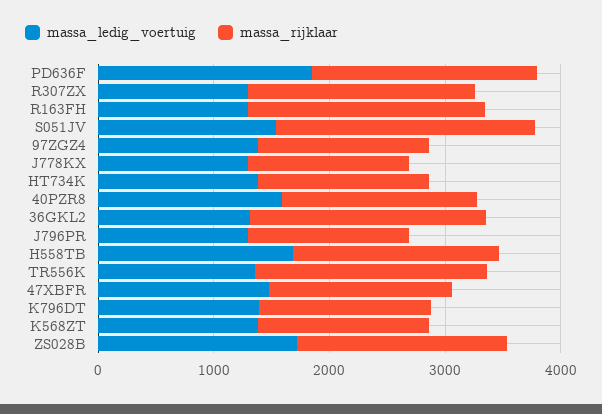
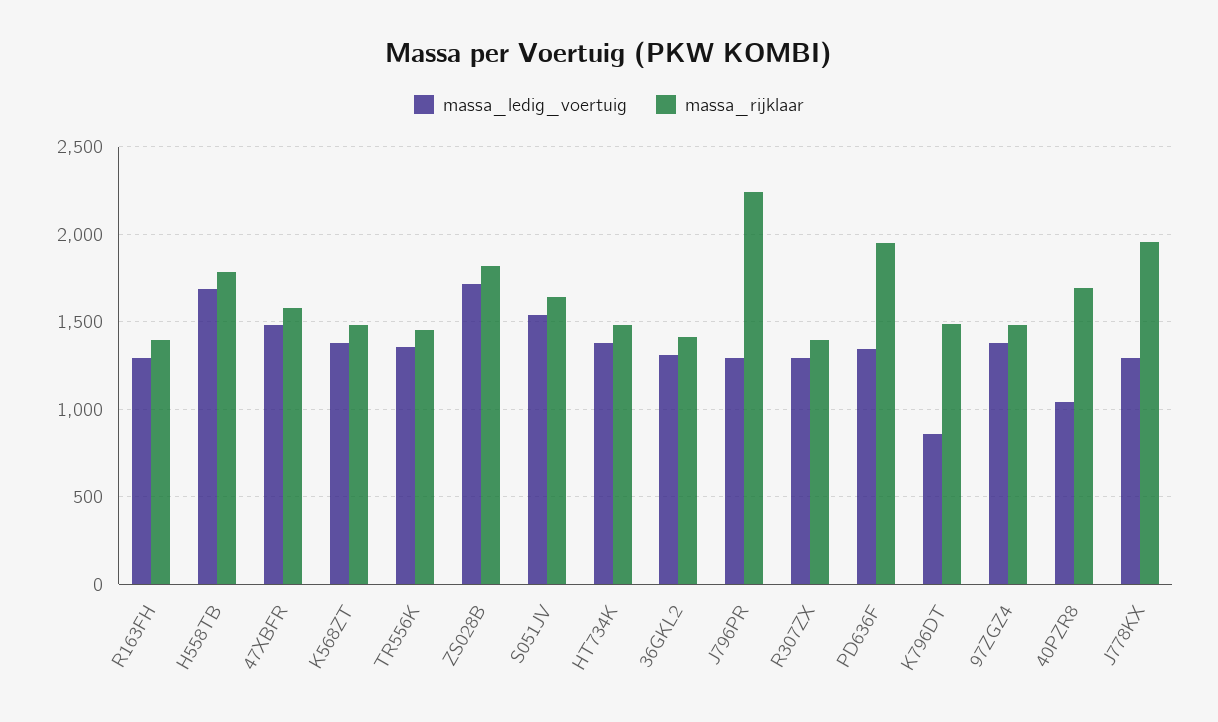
  {
    "massa_ledig_voertuig": {
-     "PD636F": 1800,
+     "PD636F": 1350,
      "R307ZX": 1300,
      "R163FH": 1300,
      "S051JV": 1550,
      "97ZGZ4": 1400,
      "J778KX": 1300,
      "HT734K": 1400,
-     "40PZR8": 1600,
+     "40PZR8": 1050,
      "36GKL2": 1300,
      "J796PR": 1300,
      "H558TB": 1700,
      "TR556K": 1350,
      "47XBFR": 1500,
-     "K796DT": 1400,
+     "K796DT": 850,
      "K568ZT": 1400,
      "ZS028B": 1700
    },
    "massa_rijklaar": {
      "PD636F": 1950,
-     "R307ZX": 2000,
+     "R307ZX": 1400,
-     "R163FH": 2000,
+     "R163FH": 1400,
-     "S051JV": 2200,
+     "S051JV": 1650,
      "97ZGZ4": 1500,
-     "J778KX": 1400,
+     "J778KX": 1950,
      "HT734K": 1500,
      "40PZR8": 1700,
-     "36GKL2": 2000,
+     "36GKL2": 1400,
-     "J796PR": 1400,
+     "J796PR": 2250,
      "H558TB": 1800,
-     "TR556K": 2000,
+     "TR556K": 1450,
      "47XBFR": 1600,
      "K796DT": 1500,
      "K568ZT": 1500,
      "ZS028B": 1800
    }
  }

